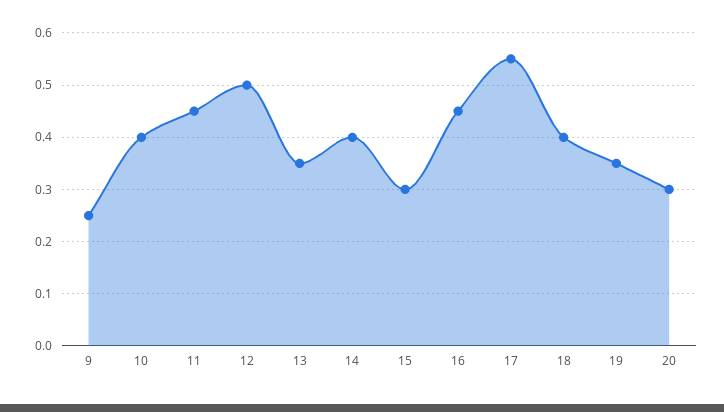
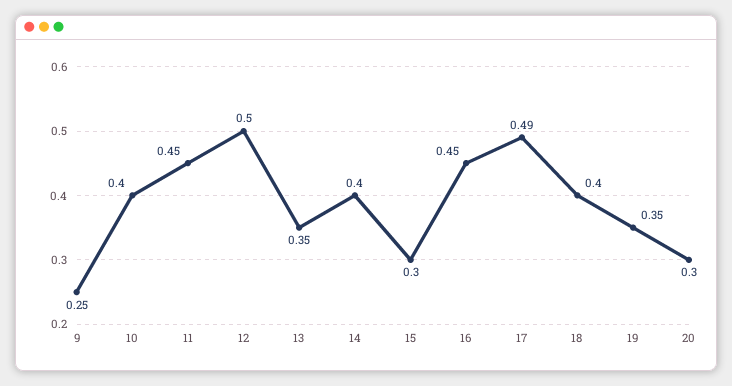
  {
    "9": 0.25,
    "10": 0.4,
    "11": 0.45,
    "12": 0.5,
    "13": 0.35,
    "14": 0.4,
    "15": 0.3,
    "16": 0.45,
-   "17": 0.55,
+   "17": 0.49,
    "18": 0.4,
    "19": 0.35,
    "20": 0.3
  }

